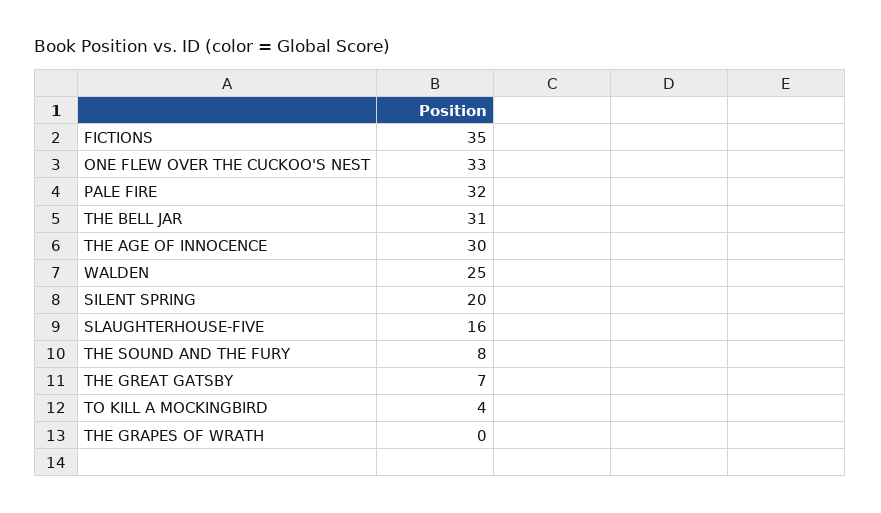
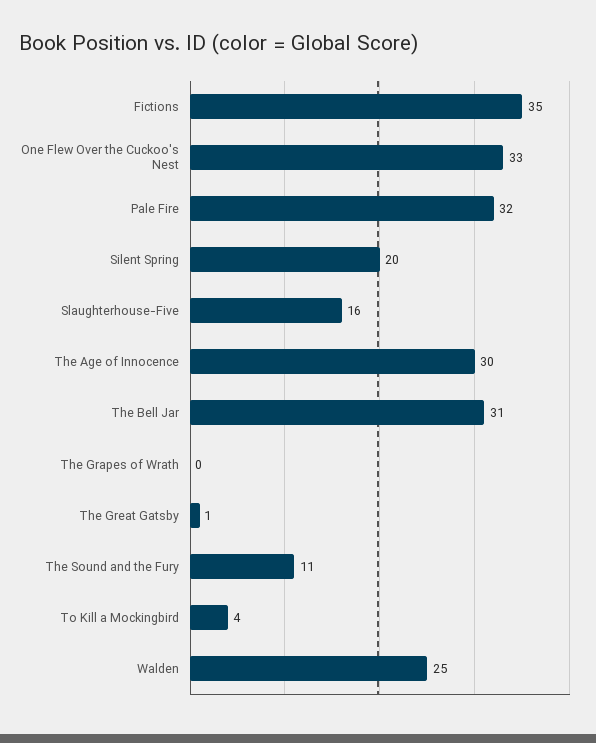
  {
    "FICTIONS": 35,
    "ONE FLEW OVER THE CUCKOO'S NEST": 33,
    "PALE FIRE": 32,
    "THE BELL JAR": 31,
    "THE AGE OF INNOCENCE": 30,
    "WALDEN": 25,
    "SILENT SPRING": 20,
    "SLAUGHTERHOUSE-FIVE": 16,
-   "THE SOUND AND THE FURY": 8,
+   "THE SOUND AND THE FURY": 11,
-   "THE GREAT GATSBY": 7,
+   "THE GREAT GATSBY": 1,
    "TO KILL A MOCKINGBIRD": 4,
    "THE GRAPES OF WRATH": 0
  }

